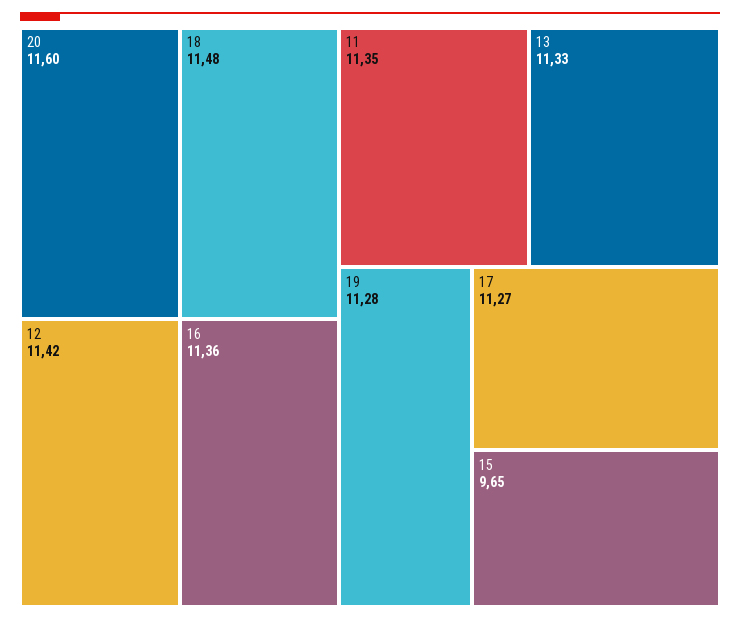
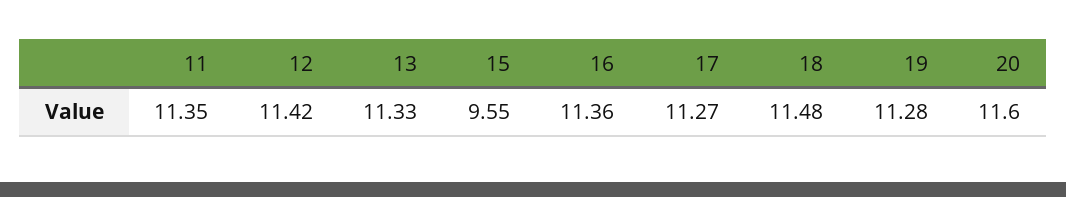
  {
    "20": 11.6,
    "18": 11.48,
    "12": 11.42,
    "16": 11.36,
    "11": 11.35,
    "13": 11.33,
    "19": 11.28,
    "17": 11.27,
-   "15": 9.65
+   "15": 9.55
  }

